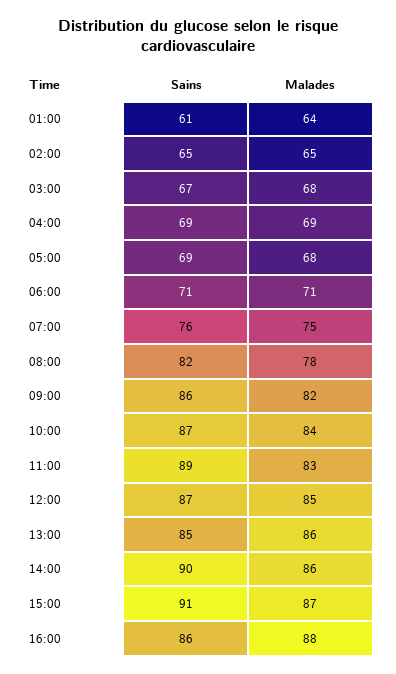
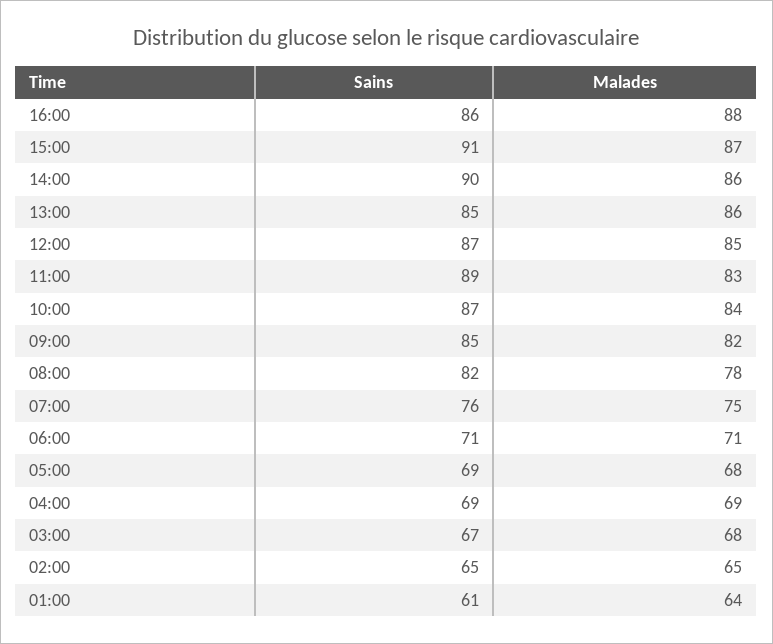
  {
    "Sains": {
      "01:00": 61,
      "02:00": 65,
      "03:00": 67,
      "04:00": 69,
      "05:00": 69,
      "06:00": 71,
      "07:00": 76,
      "08:00": 82,
-     "09:00": 86,
+     "09:00": 85,
      "10:00": 87,
      "11:00": 89,
      "12:00": 87,
      "13:00": 85,
      "14:00": 90,
      "15:00": 91,
      "16:00": 86
    },
    "Malades": {
      "01:00": 64,
      "02:00": 65,
      "03:00": 68,
      "04:00": 69,
      "05:00": 68,
      "06:00": 71,
      "07:00": 75,
      "08:00": 78,
      "09:00": 82,
      "10:00": 84,
      "11:00": 83,
      "12:00": 85,
      "13:00": 86,
      "14:00": 86,
      "15:00": 87,
      "16:00": 88
    }
  }

